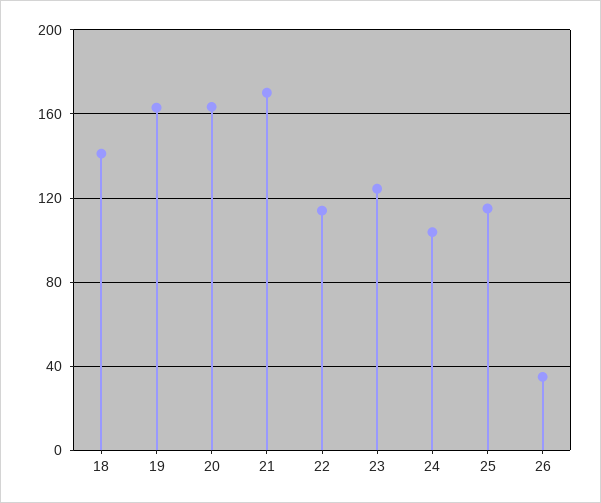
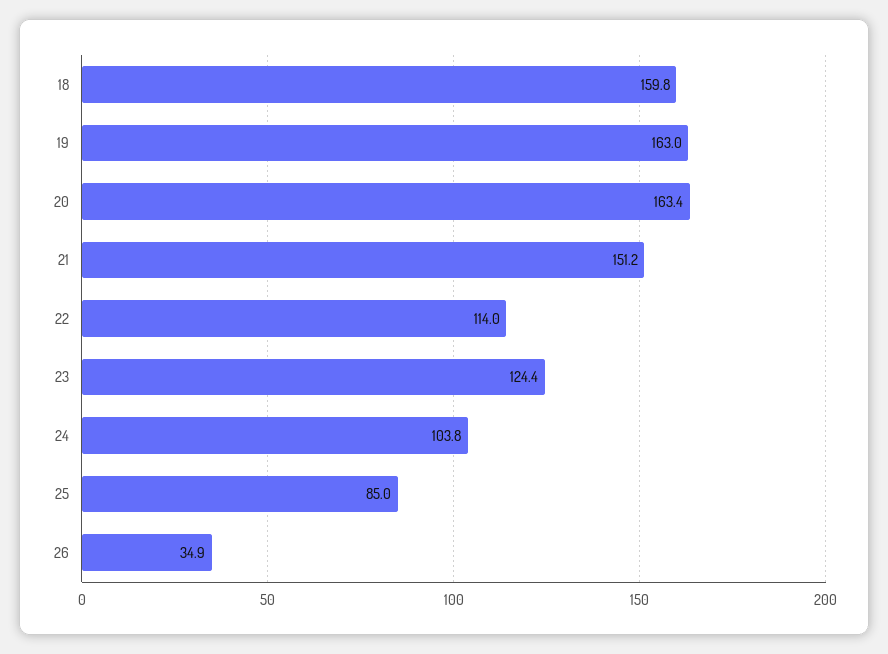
  {
-   "18": 140,
+   "18": 159.8,
    "19": 163,
    "20": 163.4,
-   "21": 170,
+   "21": 151.2,
    "22": 114,
    "23": 124.4,
    "24": 103.8,
-   "25": 115,
+   "25": 85,
    "26": 34.9
  }

